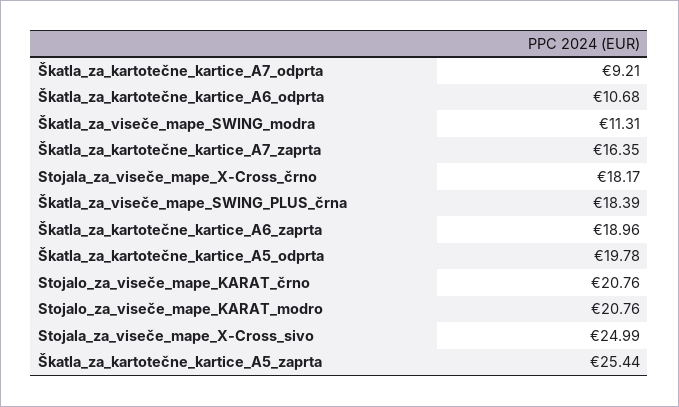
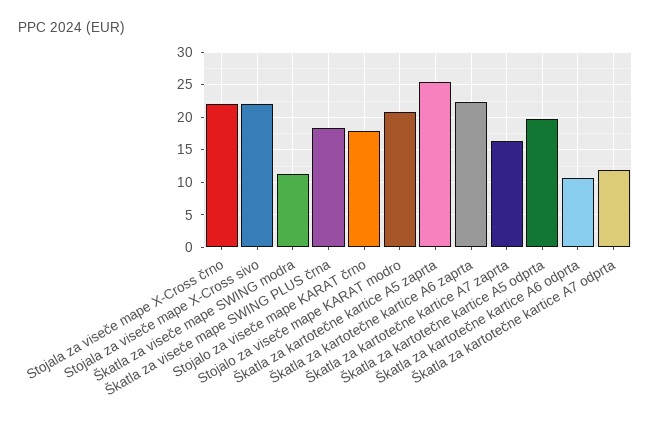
  {
-   "Škatla_za_kartotečne_kartice_A7_odprta": 9.21,
+   "Škatla_za_kartotečne_kartice_A7_odprta": 12,
    "Škatla_za_kartotečne_kartice_A6_odprta": 10.68,
    "Škatla_za_viseče_mape_SWING_modra": 11.31,
    "Škatla_za_kartotečne_kartice_A7_zaprta": 16.35,
-   "Stojala_za_viseče_mape_X-Cross_črno": 18.17,
+   "Stojala_za_viseče_mape_X-Cross_črno": 22,
    "Škatla_za_viseče_mape_SWING_PLUS_črna": 18.39,
-   "Škatla_za_kartotečne_kartice_A6_zaprta": 18.96,
+   "Škatla_za_kartotečne_kartice_A6_zaprta": 22,
    "Škatla_za_kartotečne_kartice_A5_odprta": 19.78,
-   "Stojalo_za_viseče_mape_KARAT_črno": 20.76,
+   "Stojalo_za_viseče_mape_KARAT_črno": 18,
    "Stojalo_za_viseče_mape_KARAT_modro": 20.76,
-   "Stojala_za_viseče_mape_X-Cross_sivo": 24.99,
+   "Stojala_za_viseče_mape_X-Cross_sivo": 22,
    "Škatla_za_kartotečne_kartice_A5_zaprta": 25.44
  }

